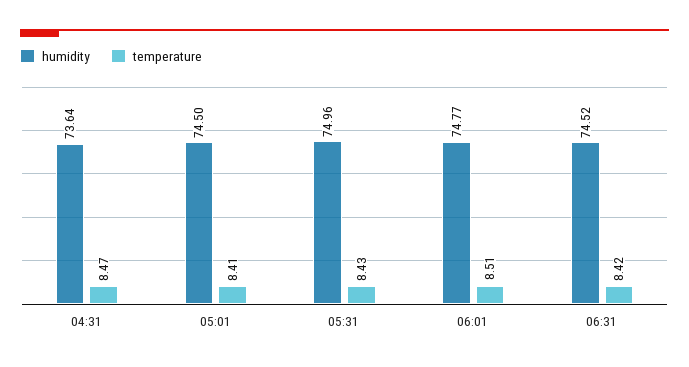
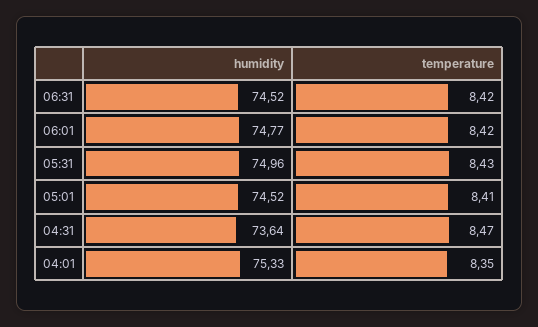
  {
    "humidity": {
      "04:31": 73.64,
-     "05:01": 74.5,
+     "05:01": 74.52,
      "05:31": 74.96,
      "06:01": 74.77,
-     "06:31": 74.52
+     "06:31": 74.52,
+     "04:01": 75.33
    },
    "temperature": {
      "04:31": 8.47,
      "05:01": 8.41,
      "05:31": 8.43,
-     "06:01": 8.51,
+     "06:01": 8.42,
-     "06:31": 8.42
+     "06:31": 8.42,
+     "04:01": 8.35
    }
  }

